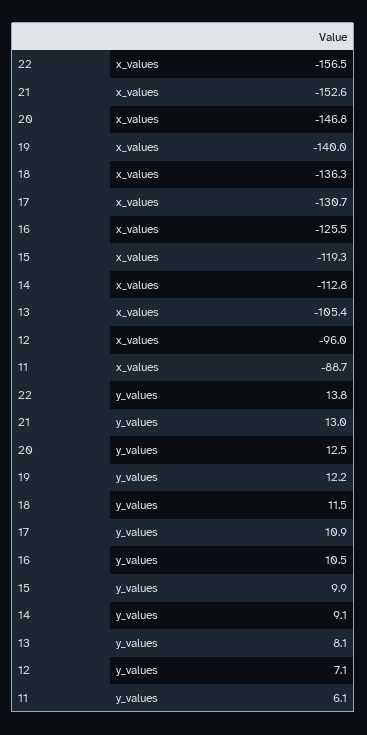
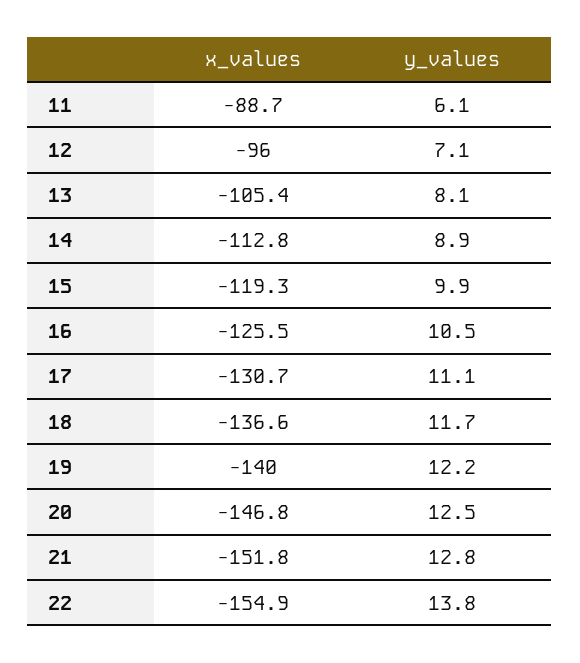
  {
    "22": {
-     "x_values": -156.5,
+     "x_values": -154.9,
      "y_values": 13.8
    },
    "21": {
-     "x_values": -152.6,
+     "x_values": -151.8,
-     "y_values": 13
+     "y_values": 12.8
    },
    "20": {
      "x_values": -146.8,
      "y_values": 12.5
    },
    "19": {
      "x_values": -140,
      "y_values": 12.2
    },
    "18": {
-     "x_values": -136.3,
+     "x_values": -136.6,
-     "y_values": 11.5
+     "y_values": 11.7
    },
    "17": {
      "x_values": -130.7,
-     "y_values": 10.9
+     "y_values": 11.1
    },
    "16": {
      "x_values": -125.5,
      "y_values": 10.5
    },
    "15": {
      "x_values": -119.3,
      "y_values": 9.9
    },
    "14": {
      "x_values": -112.8,
-     "y_values": 9.1
+     "y_values": 8.9
    },
    "13": {
      "x_values": -105.4,
      "y_values": 8.1
    },
    "12": {
      "x_values": -96,
      "y_values": 7.1
    },
    "11": {
      "x_values": -88.7,
      "y_values": 6.1
    }
  }

